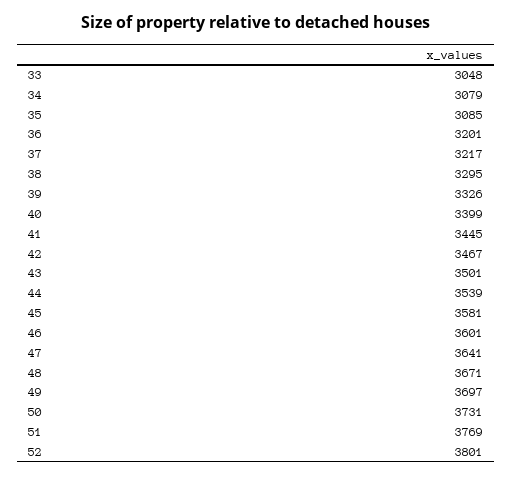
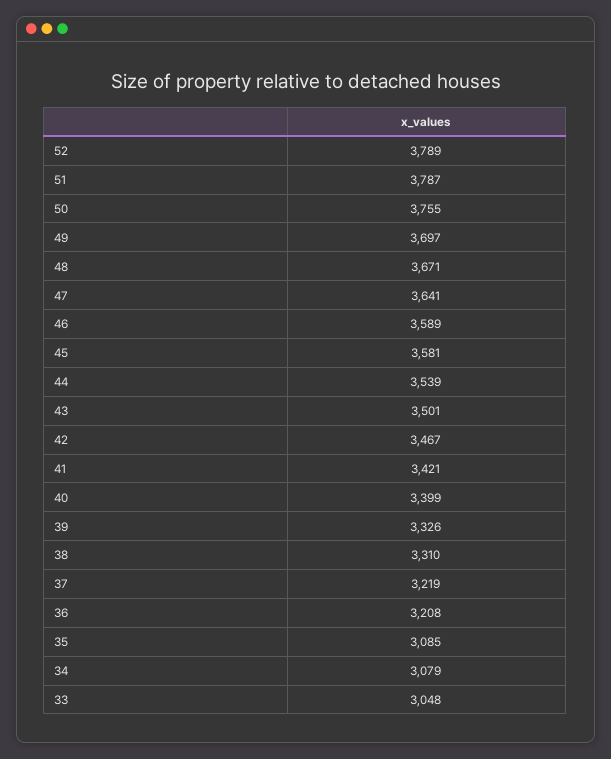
  {
    "33": 3048,
    "34": 3079,
    "35": 3085,
-   "36": 3201,
+   "36": 3208,
-   "37": 3217,
+   "37": 3219,
-   "38": 3295,
+   "38": 3310,
    "39": 3326,
    "40": 3399,
-   "41": 3445,
+   "41": 3421,
    "42": 3467,
    "43": 3501,
    "44": 3539,
    "45": 3581,
-   "46": 3601,
+   "46": 3589,
    "47": 3641,
    "48": 3671,
    "49": 3697,
-   "50": 3731,
+   "50": 3755,
-   "51": 3769,
+   "51": 3787,
-   "52": 3801
+   "52": 3789
  }

